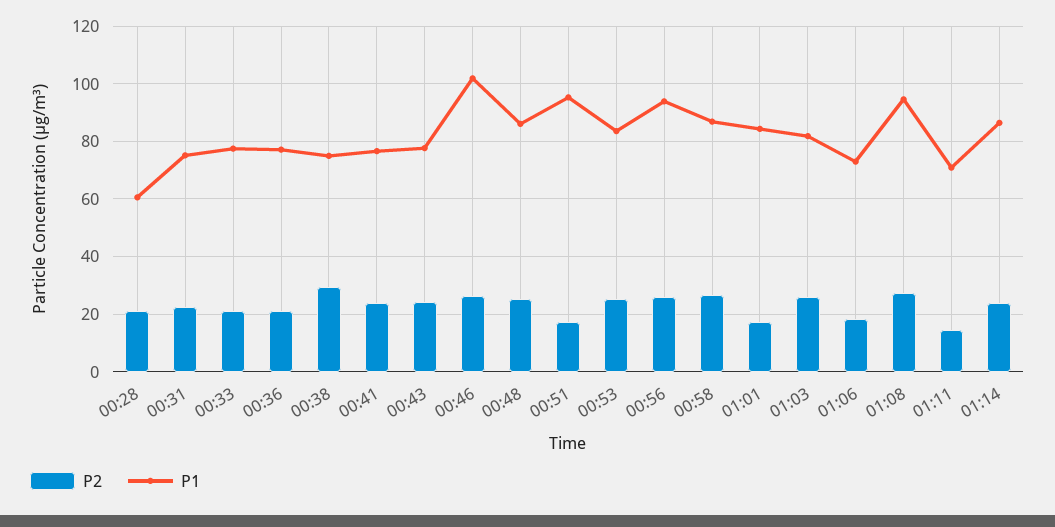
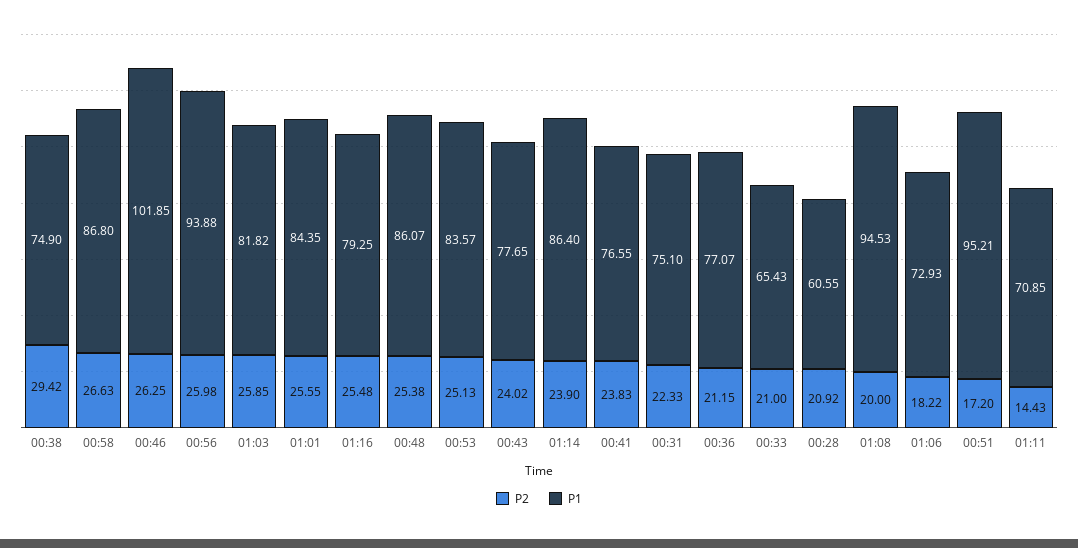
  {
    "P2": {
      "00:28": 20.92,
      "00:31": 22.33,
      "00:33": 21,
      "00:36": 21.15,
      "00:38": 29.42,
      "00:41": 23.83,
      "00:43": 24.02,
      "00:46": 26.25,
      "00:48": 25.38,
      "00:51": 17.2,
      "00:53": 25.13,
      "00:56": 25.98,
      "00:58": 26.63,
-     "01:01": 17.5,
+     "01:01": 25.55,
      "01:03": 25.85,
      "01:06": 18.22,
-     "01:08": 27.5,
+     "01:08": 20,
      "01:11": 14.43,
-     "01:14": 23.9
+     "01:14": 23.9,
+     "01:16": 25.48
    },
    "P1": {
      "00:28": 60.55,
      "00:31": 75.1,
-     "00:33": 77.5,
+     "00:33": 65.43,
      "00:36": 77.07,
      "00:38": 74.9,
      "00:41": 76.55,
      "00:43": 77.65,
      "00:46": 101.85,
      "00:48": 86.07,
      "00:51": 95.21,
      "00:53": 83.57,
      "00:56": 93.88,
      "00:58": 86.8,
      "01:01": 84.35,
      "01:03": 81.82,
      "01:06": 72.93,
      "01:08": 94.53,
      "01:11": 70.85,
-     "01:14": 86.4
+     "01:14": 86.4,
+     "01:16": 79.25
    }
  }

